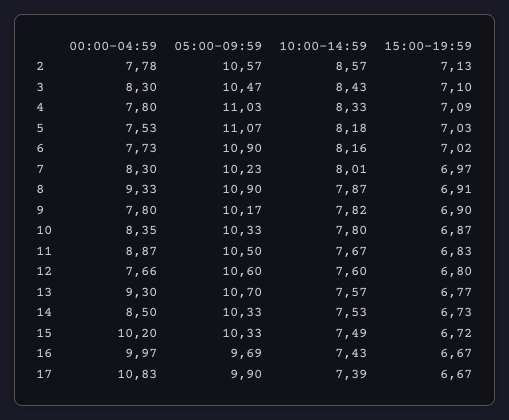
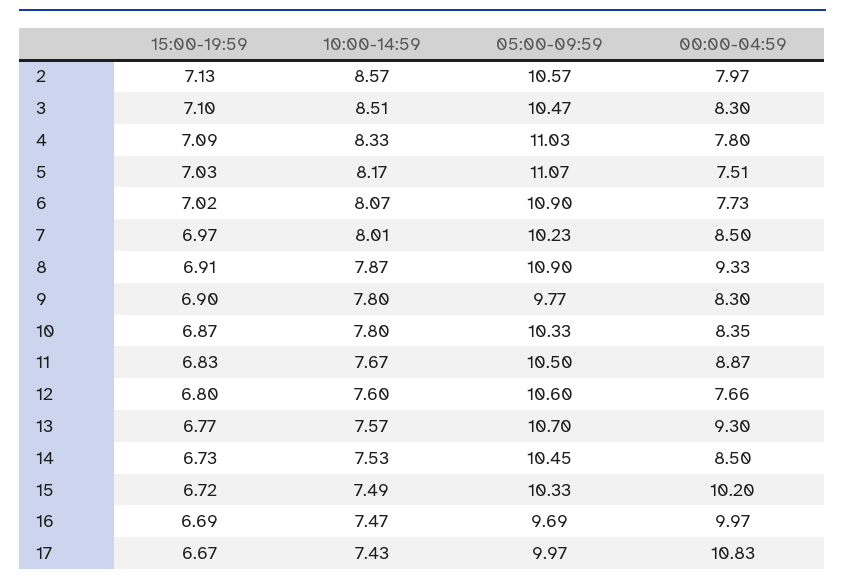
  {
    "00:00-04:59": {
-     "2": 7.78,
+     "2": 7.97,
      "3": 8.3,
      "4": 7.8,
-     "5": 7.53,
+     "5": 7.51,
      "6": 7.73,
-     "7": 8.3,
+     "7": 8.5,
      "8": 9.33,
-     "9": 7.8,
+     "9": 8.3,
      "10": 8.35,
      "11": 8.87,
      "12": 7.66,
      "13": 9.3,
      "14": 8.5,
      "15": 10.2,
      "16": 9.97,
      "17": 10.83
    },
    "05:00-09:59": {
      "2": 10.57,
      "3": 10.47,
      "4": 11.03,
      "5": 11.07,
      "6": 10.9,
      "7": 10.23,
      "8": 10.9,
-     "9": 10.17,
+     "9": 9.77,
      "10": 10.33,
      "11": 10.5,
      "12": 10.6,
      "13": 10.7,
-     "14": 10.33,
+     "14": 10.45,
      "15": 10.33,
      "16": 9.69,
-     "17": 9.9
+     "17": 9.97
    },
    "10:00-14:59": {
      "2": 8.57,
-     "3": 8.43,
+     "3": 8.51,
      "4": 8.33,
-     "5": 8.18,
+     "5": 8.17,
-     "6": 8.16,
+     "6": 8.07,
      "7": 8.01,
      "8": 7.87,
-     "9": 7.82,
+     "9": 7.8,
      "10": 7.8,
      "11": 7.67,
      "12": 7.6,
      "13": 7.57,
      "14": 7.53,
      "15": 7.49,
-     "16": 7.43,
+     "16": 7.47,
-     "17": 7.39
+     "17": 7.43
    },
    "15:00-19:59": {
      "2": 7.13,
      "3": 7.1,
      "4": 7.09,
      "5": 7.03,
      "6": 7.02,
      "7": 6.97,
      "8": 6.91,
      "9": 6.9,
      "10": 6.87,
      "11": 6.83,
      "12": 6.8,
      "13": 6.77,
      "14": 6.73,
      "15": 6.72,
-     "16": 6.67,
+     "16": 6.69,
      "17": 6.67
    }
  }

